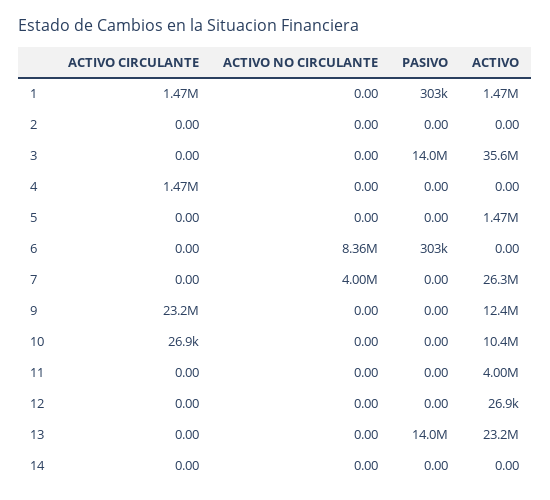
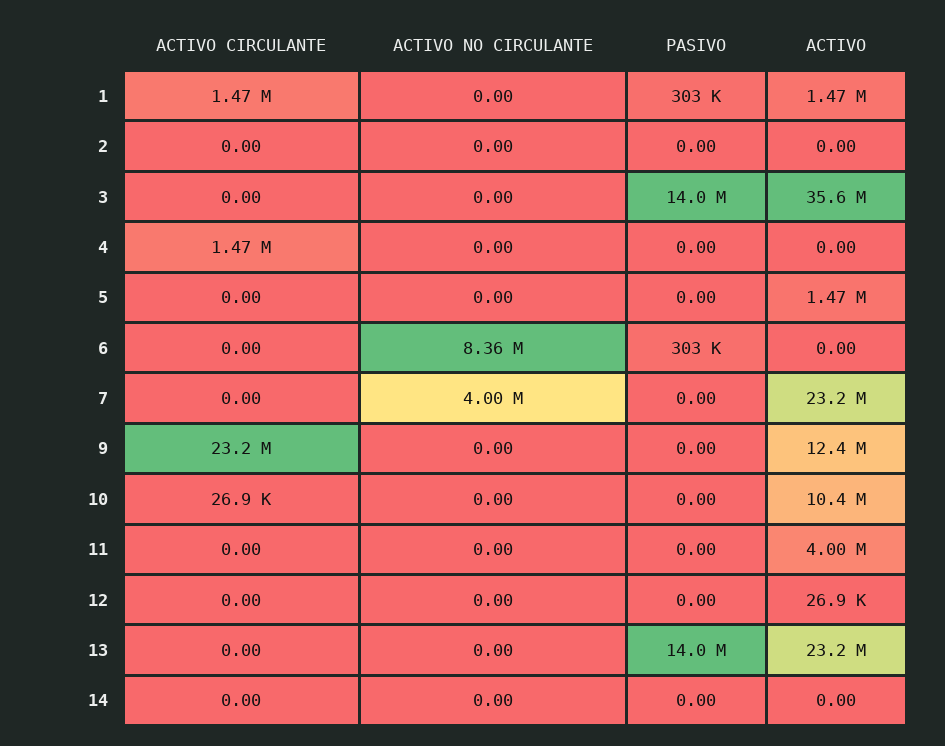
  {
    "ACTIVO CIRCULANTE": {
      "1": 1470000,
      "2": 0,
      "3": 0,
      "4": 1470000,
      "5": 0,
      "6": 0,
      "7": 0,
      "9": 23200000,
      "10": 26900,
      "11": 0,
      "12": 0,
      "13": 0,
      "14": 0
    },
    "ACTIVO NO CIRCULANTE": {
      "1": 0,
      "2": 0,
      "3": 0,
      "4": 0,
      "5": 0,
      "6": 8360000,
      "7": 4000000,
      "9": 0,
      "10": 0,
      "11": 0,
      "12": 0,
      "13": 0,
      "14": 0
    },
    "PASIVO": {
      "1": 303000,
      "2": 0,
      "3": 14000000,
      "4": 0,
      "5": 0,
      "6": 303000,
      "7": 0,
      "9": 0,
      "10": 0,
      "11": 0,
      "12": 0,
      "13": 14000000,
      "14": 0
    },
    "ACTIVO": {
      "1": 1470000,
      "2": 0,
      "3": 35600000,
      "4": 0,
      "5": 1470000,
      "6": 0,
-     "7": 26300000,
+     "7": 23200000,
      "9": 12400000,
      "10": 10400000,
      "11": 4000000,
      "12": 26900,
      "13": 23200000,
      "14": 0
    }
  }

